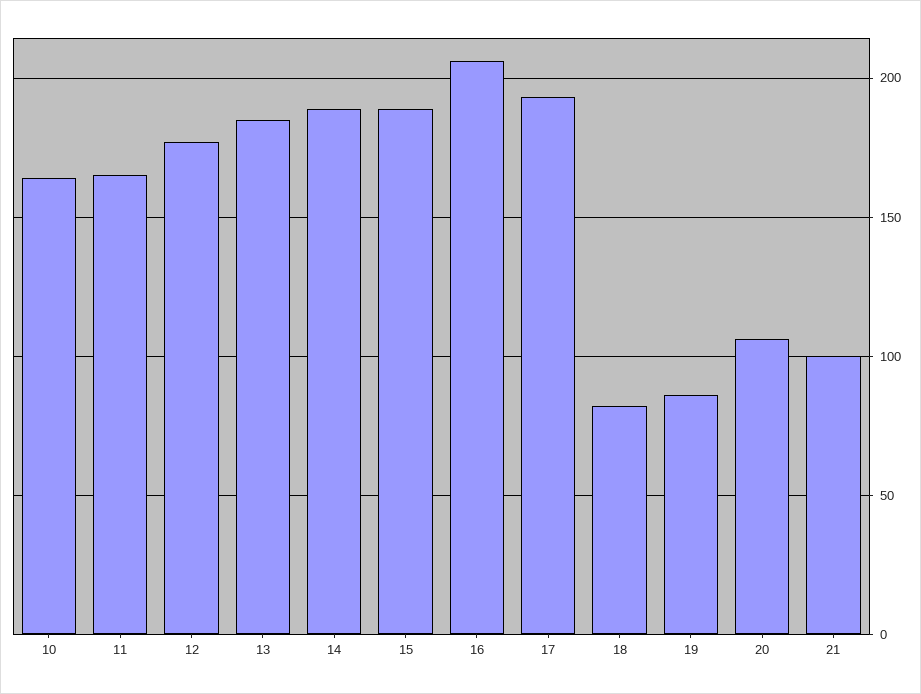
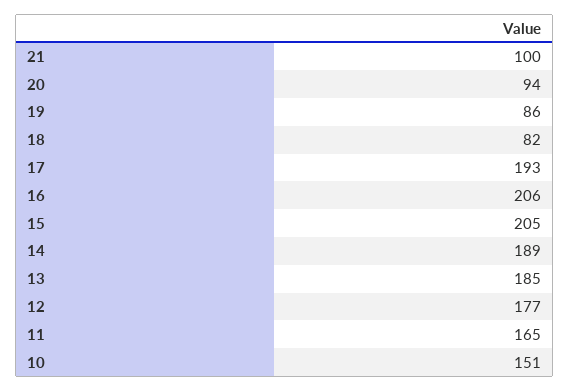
  {
-   "10": 165,
+   "10": 151,
    "11": 165,
    "12": 177,
    "13": 185,
    "14": 189,
-   "15": 190,
+   "15": 205,
    "16": 206,
    "17": 193,
    "18": 82,
    "19": 86,
-   "20": 105,
+   "20": 94,
    "21": 100
  }

